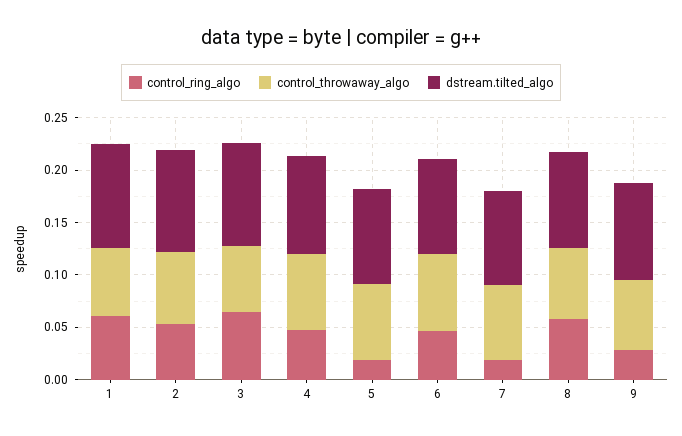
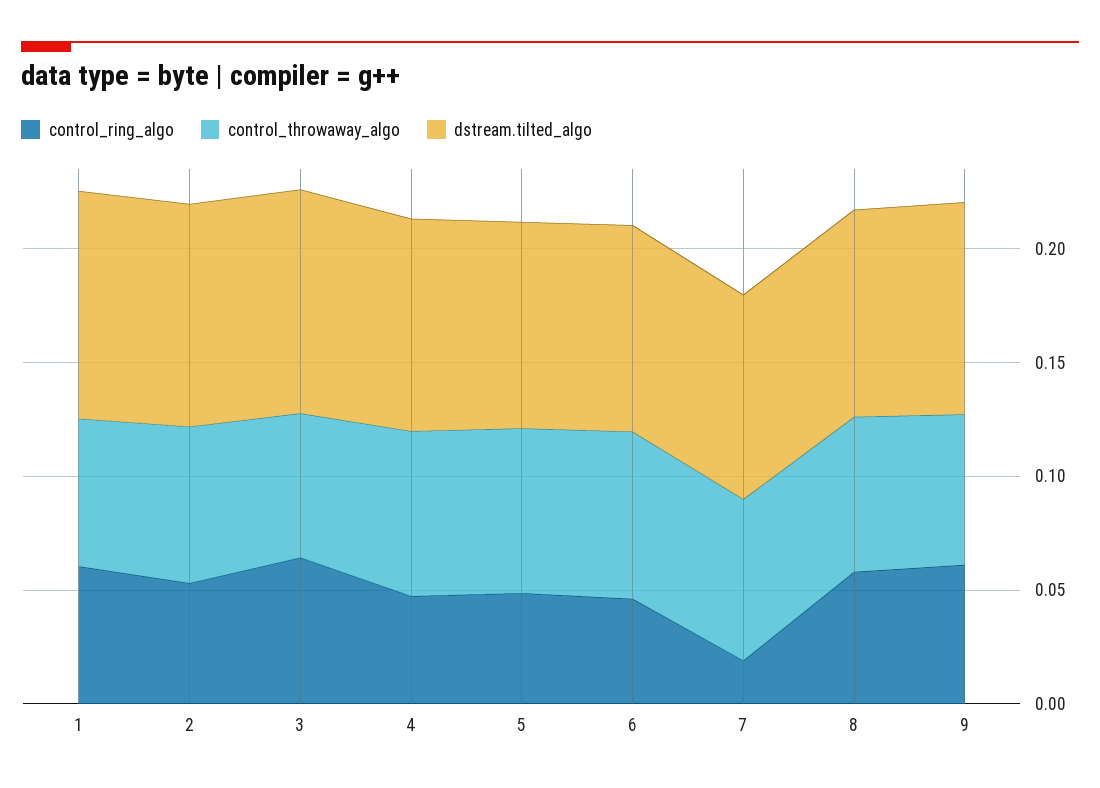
  {
    "control_ring_algo": {
      "1": 0.06,
      "2": 0.05,
      "3": 0.06,
      "4": 0.05,
-     "5": 0.02,
+     "5": 0.05,
      "6": 0.05,
      "7": 0.02,
      "8": 0.06,
-     "9": 0.03
+     "9": 0.06
    },
    "control_throwaway_algo": {
      "1": 0.06,
      "2": 0.07,
      "3": 0.06,
      "4": 0.07,
      "5": 0.07,
      "6": 0.07,
      "7": 0.07,
      "8": 0.07,
      "9": 0.07
    },
    "dstream.tilted_algo": {
      "1": 0.1,
      "2": 0.1,
      "3": 0.1,
      "4": 0.09,
      "5": 0.09,
      "6": 0.09,
      "7": 0.09,
      "8": 0.09,
      "9": 0.09
    }
  }

